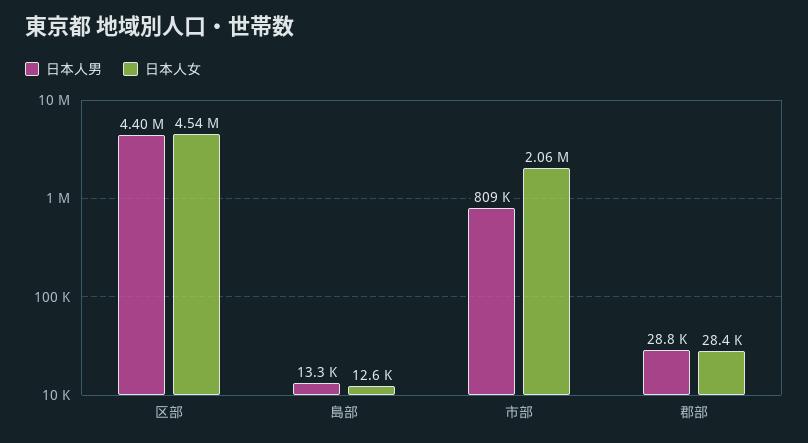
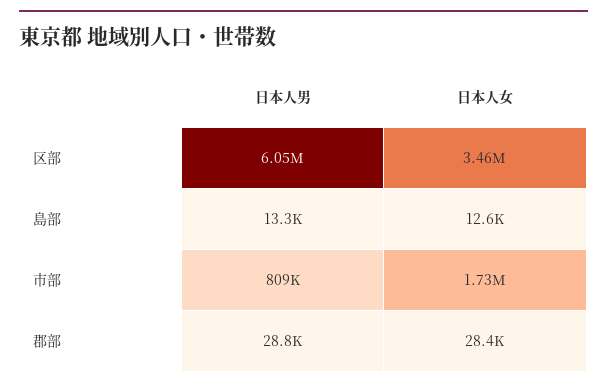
  {
    "日本人男": {
-     "区部": 4400000,
+     "区部": 6050000,
      "島部": 13300,
      "市部": 809000,
      "郡部": 28800
    },
    "日本人女": {
-     "区部": 4540000,
+     "区部": 3460000,
      "島部": 12600,
-     "市部": 2060000,
+     "市部": 1730000,
      "郡部": 28400
    }
  }

